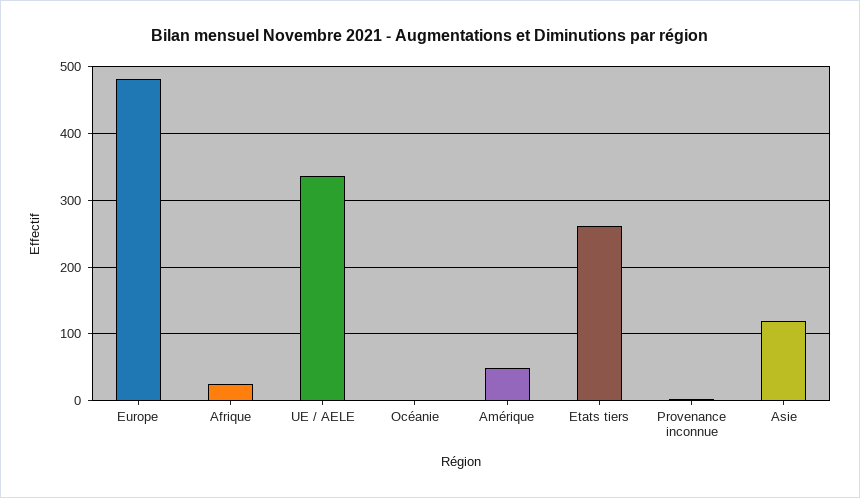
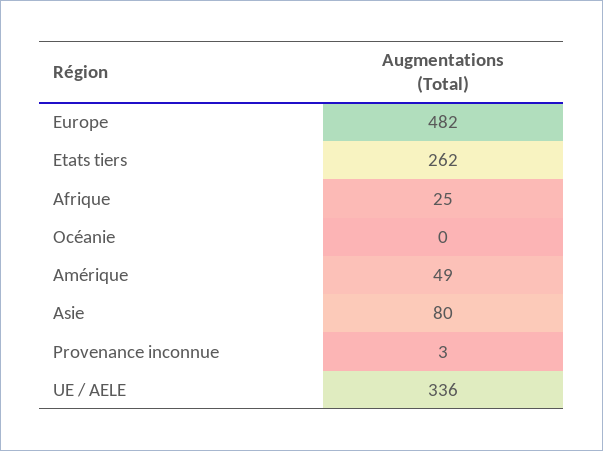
  {
    "Europe": 482,
    "Afrique": 25,
    "UE / AELE": 336,
    "Océanie": 0,
    "Amérique": 49,
    "Etats tiers": 262,
    "Provenance inconnue": 3,
-   "Asie": 120
+   "Asie": 80
  }

